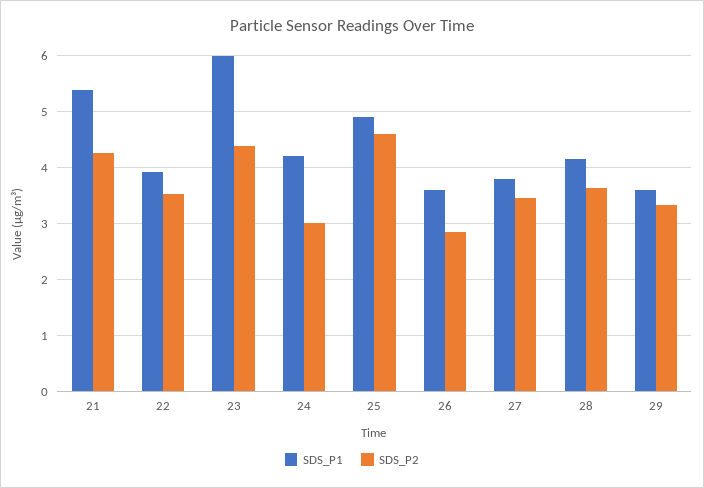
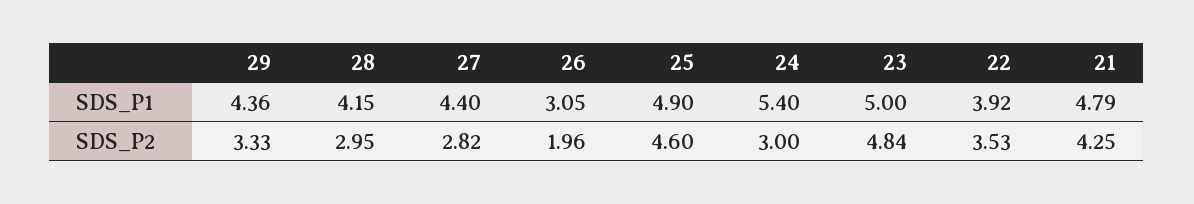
  {
    "SDS_P1": {
-     "21": 5.4,
+     "21": 4.79,
      "22": 3.92,
-     "23": 6,
+     "23": 5,
-     "24": 4.2,
+     "24": 5.4,
      "25": 4.9,
-     "26": 3.6,
+     "26": 3.05,
-     "27": 3.8,
+     "27": 4.4,
      "28": 4.15,
-     "29": 3.6
+     "29": 4.36
    },
    "SDS_P2": {
      "21": 4.25,
      "22": 3.53,
-     "23": 4.4,
+     "23": 4.84,
      "24": 3,
      "25": 4.6,
-     "26": 2.8,
+     "26": 1.96,
-     "27": 3.4,
+     "27": 2.82,
-     "28": 3.6,
+     "28": 2.95,
      "29": 3.33
    }
  }

